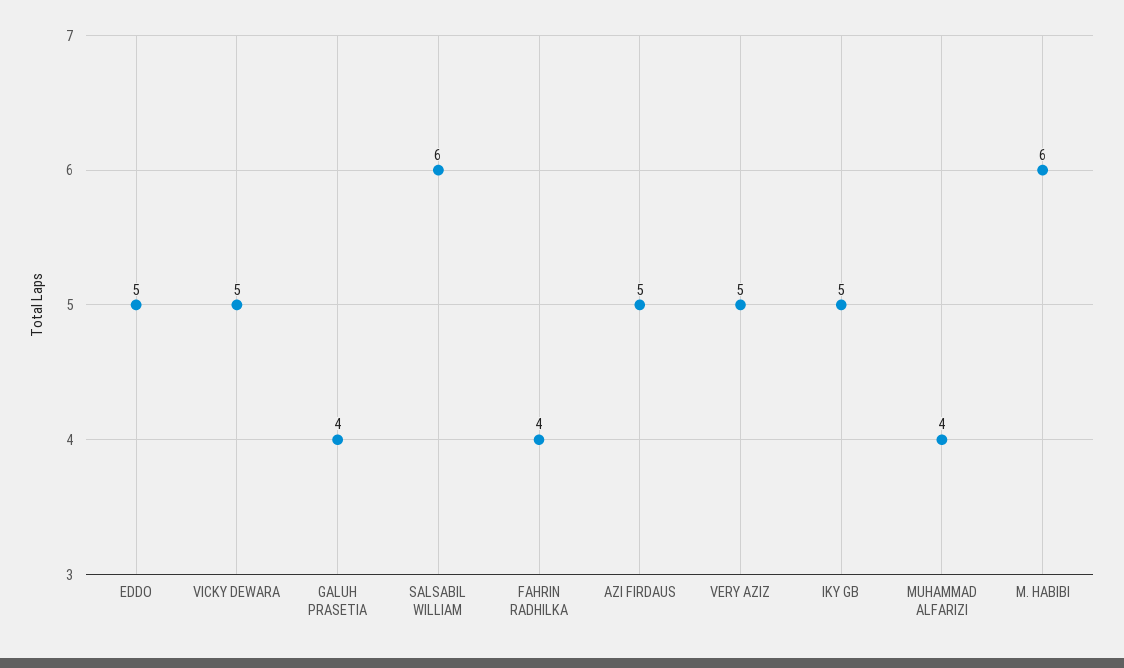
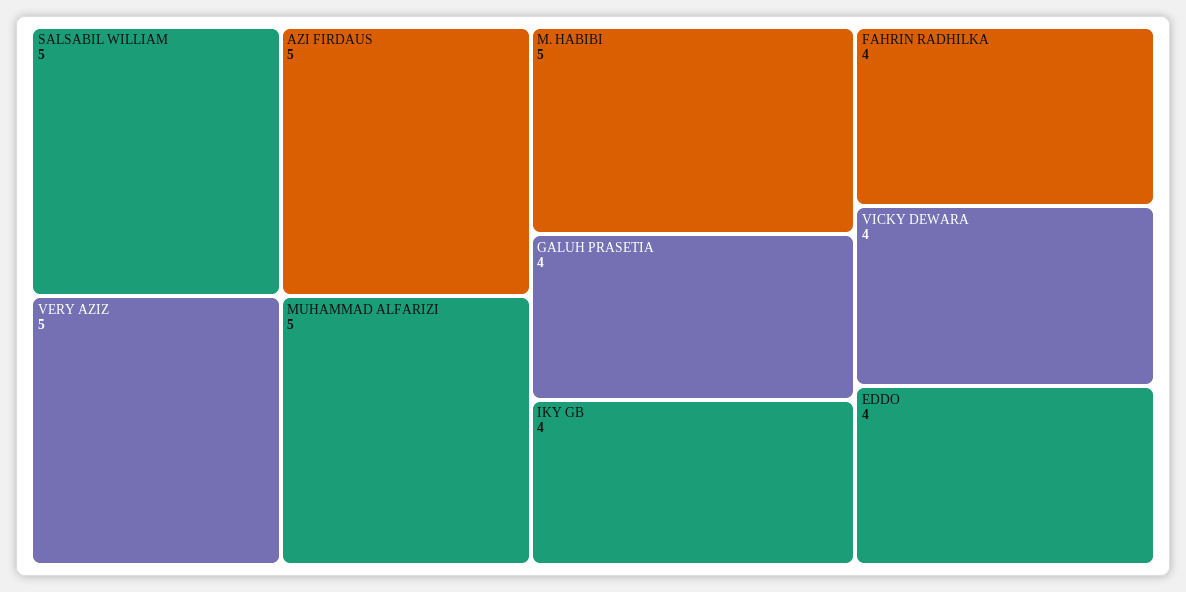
  {
-   "EDDO": 5,
+   "EDDO": 4,
-   "VICKY DEWARA": 5,
+   "VICKY DEWARA": 4,
    "GALUH PRASETIA": 4,
-   "SALSABIL WILLIAM": 6,
+   "SALSABIL WILLIAM": 5,
    "FAHRIN RADHILKA": 4,
    "AZI FIRDAUS": 5,
    "VERY AZIZ": 5,
-   "IKY GB": 5,
+   "IKY GB": 4,
-   "MUHAMMAD ALFARIZI": 4,
+   "MUHAMMAD ALFARIZI": 5,
-   "M. HABIBI": 6
+   "M. HABIBI": 5
  }

